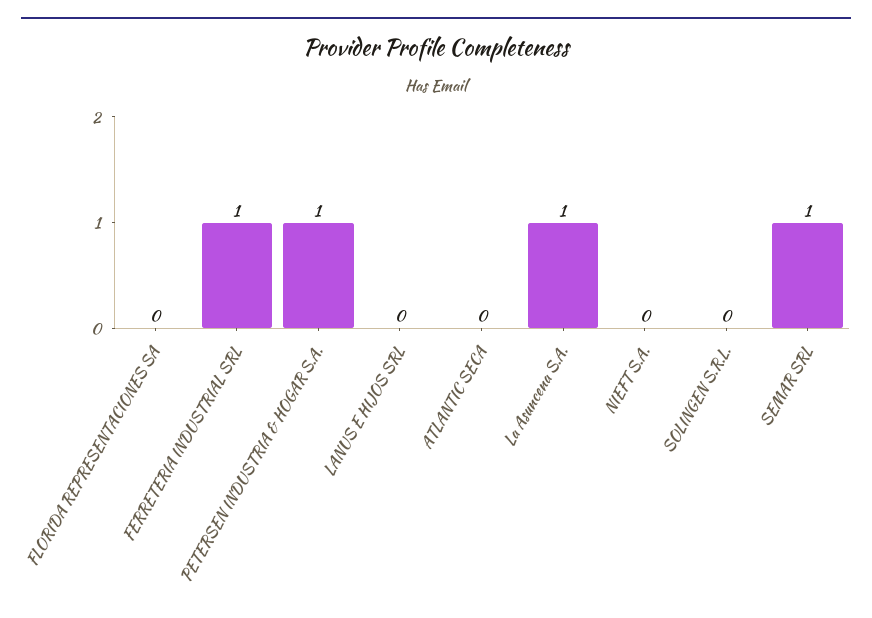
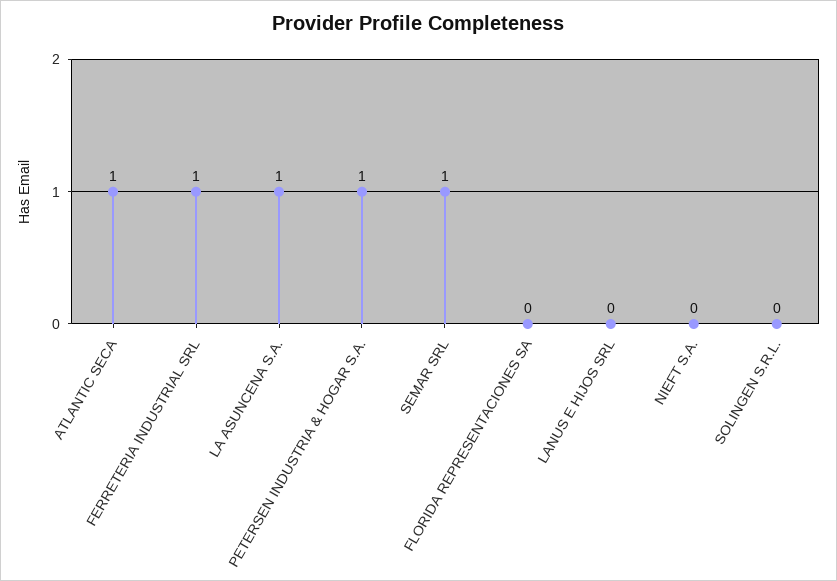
  {
    "FLORIDA REPRESENTACIONES SA": 0,
    "FERRETERIA INDUSTRIAL SRL": 1,
    "PETERSEN INDUSTRIA & HOGAR S.A.": 1,
    "LANUS E HIJOS SRL": 0,
-   "ATLANTIC SECA": 0,
+   "ATLANTIC SECA": 1,
    "La Asuncena S.A.": 1,
    "NIEFT S.A.": 0,
    "SOLINGEN S.R.L.": 0,
    "SEMAR SRL": 1
  }

